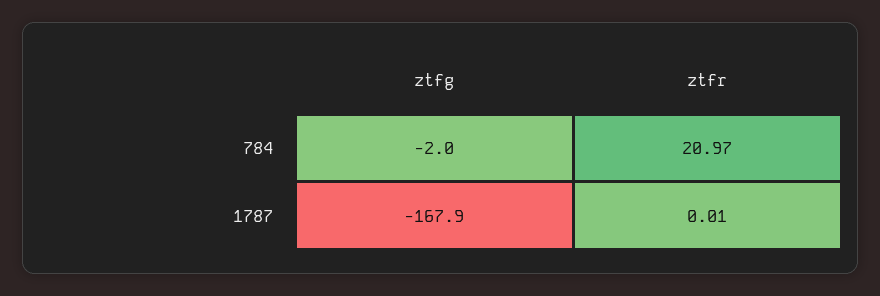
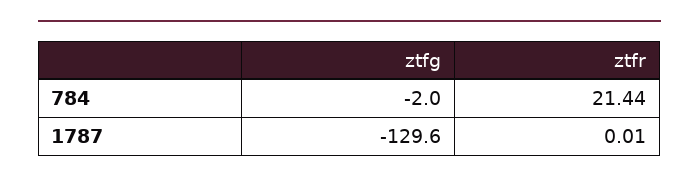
  {
    "ztfg": {
      "784": -2,
-     "1787": -167.9
+     "1787": -129.6
    },
    "ztfr": {
-     "784": 20.97,
+     "784": 21.44,
      "1787": 0.01
    }
  }

